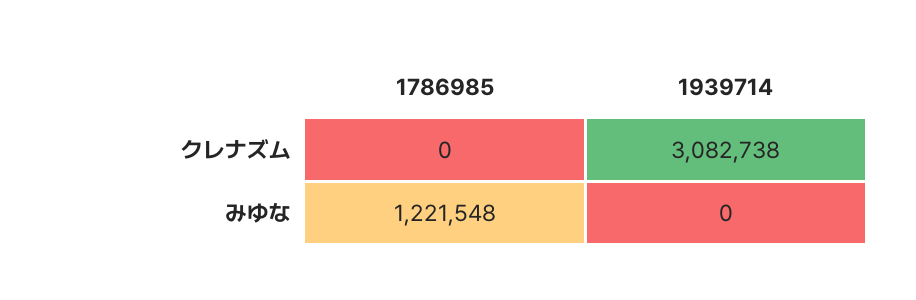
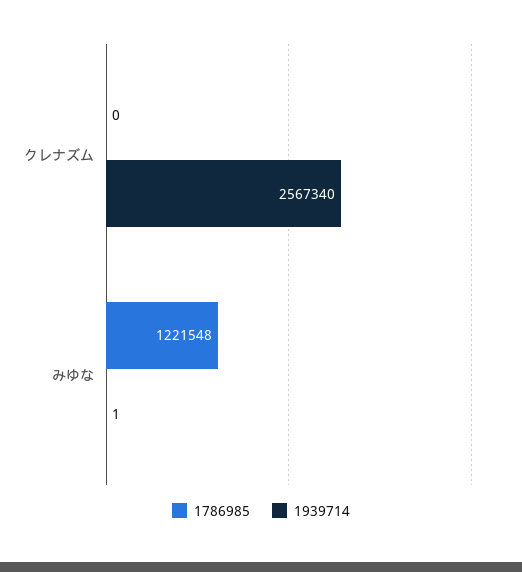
  {
    "1786985": {
      "クレナズム": 0,
      "みゆな": 1221548
    },
    "1939714": {
-     "クレナズム": 3082738,
+     "クレナズム": 2567340,
-     "みゆな": 0
+     "みゆな": 1
    }
  }

